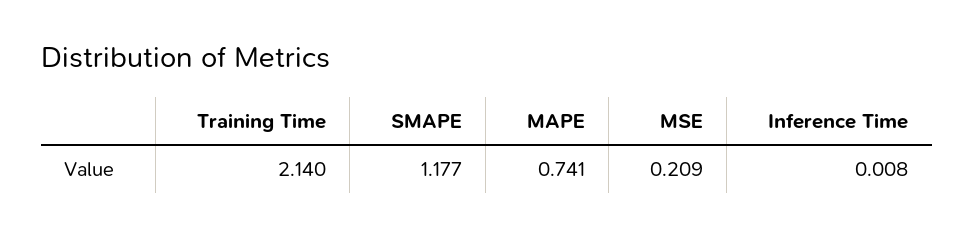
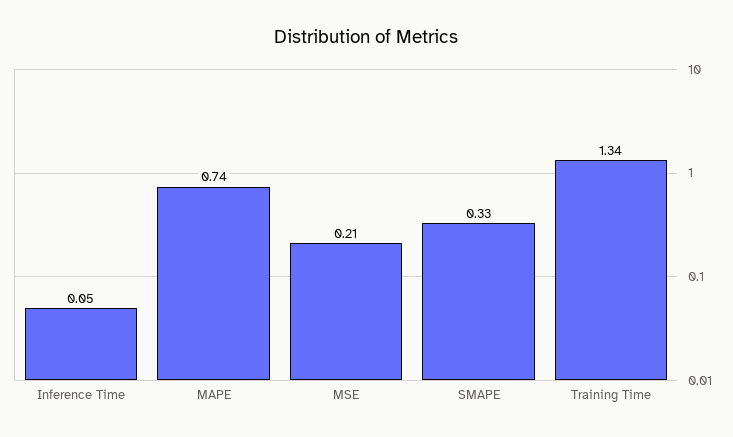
  {
-   "Training Time": 2.14,
+   "Training Time": 1.34,
-   "SMAPE": 1.177,
+   "SMAPE": 0.33,
    "MAPE": 0.741,
    "MSE": 0.209,
-   "Inference Time": 0.008
+   "Inference Time": 0.05
  }

